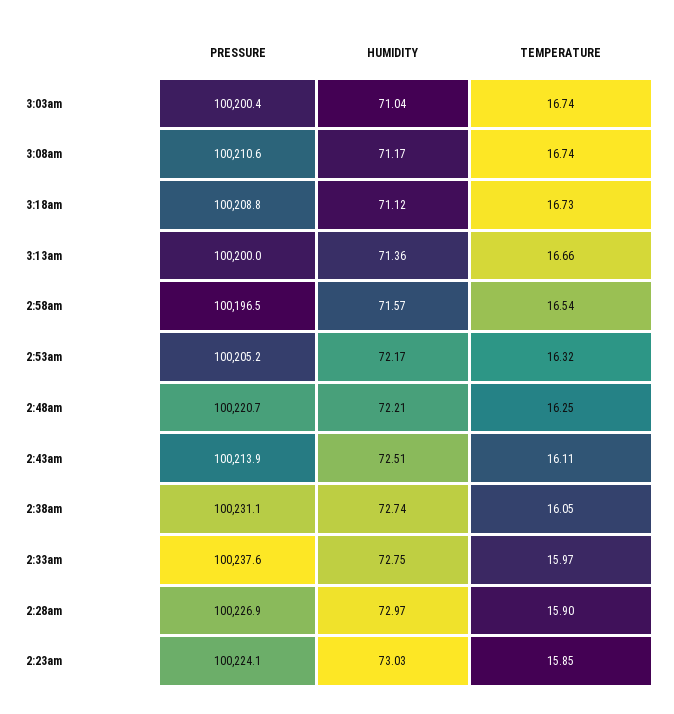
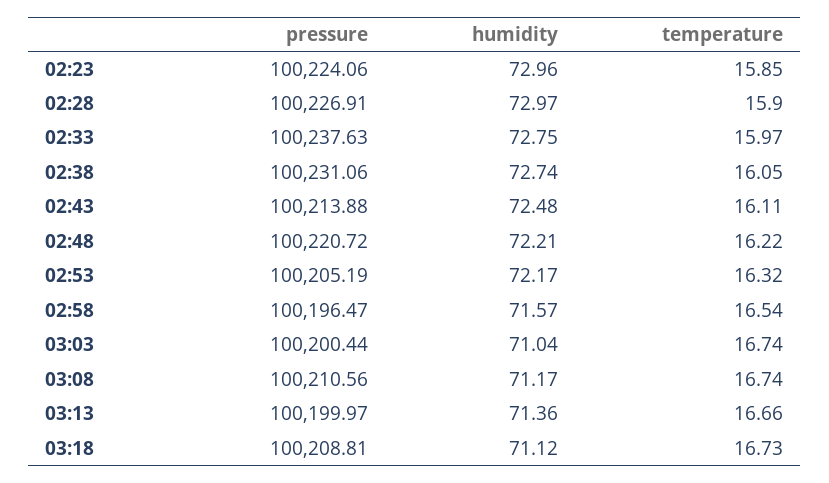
  {
    "PRESSURE": {
      "3:03am": 100200.44,
      "3:08am": 100210.56,
      "3:18am": 100208.81,
      "3:13am": 100199.97,
      "2:58am": 100196.47,
      "2:53am": 100205.19,
      "2:48am": 100220.72,
      "2:43am": 100213.88,
      "2:38am": 100231.06,
      "2:33am": 100237.63,
      "2:28am": 100226.91,
      "2:23am": 100224.06
    },
    "HUMIDITY": {
      "3:03am": 71.04,
      "3:08am": 71.17,
      "3:18am": 71.12,
      "3:13am": 71.36,
      "2:58am": 71.57,
      "2:53am": 72.17,
      "2:48am": 72.21,
-     "2:43am": 72.51,
+     "2:43am": 72.48,
      "2:38am": 72.74,
      "2:33am": 72.75,
      "2:28am": 72.97,
-     "2:23am": 73.03
+     "2:23am": 72.96
    },
    "TEMPERATURE": {
      "3:03am": 16.74,
      "3:08am": 16.74,
      "3:18am": 16.73,
      "3:13am": 16.66,
      "2:58am": 16.54,
      "2:53am": 16.32,
-     "2:48am": 16.25,
+     "2:48am": 16.22,
      "2:43am": 16.11,
      "2:38am": 16.05,
      "2:33am": 15.97,
      "2:28am": 15.9,
      "2:23am": 15.85
    }
  }

